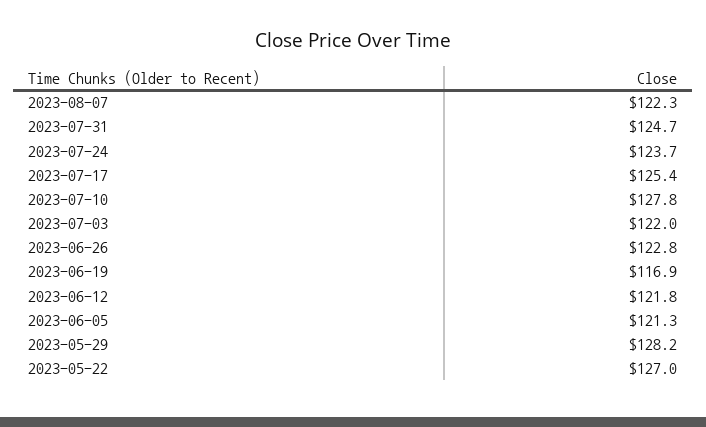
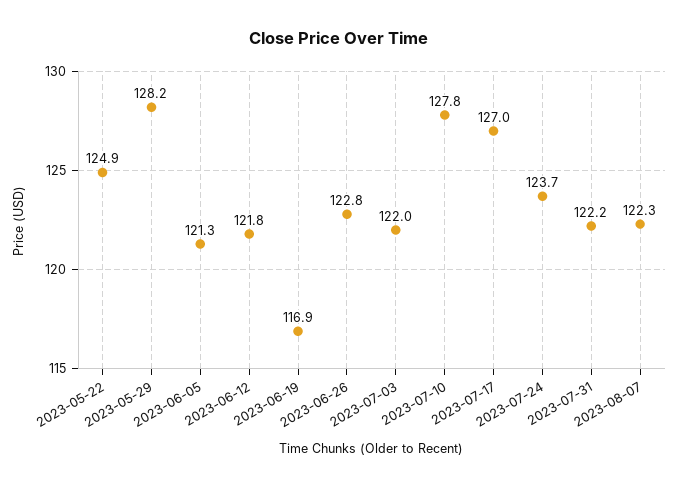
  {
    "2023-08-07": 122.3,
-   "2023-07-31": 124.7,
+   "2023-07-31": 122.2,
    "2023-07-24": 123.7,
-   "2023-07-17": 125.4,
+   "2023-07-17": 127,
    "2023-07-10": 127.8,
    "2023-07-03": 122,
    "2023-06-26": 122.8,
    "2023-06-19": 116.9,
    "2023-06-12": 121.8,
    "2023-06-05": 121.3,
    "2023-05-29": 128.2,
-   "2023-05-22": 127
+   "2023-05-22": 124.9
  }

